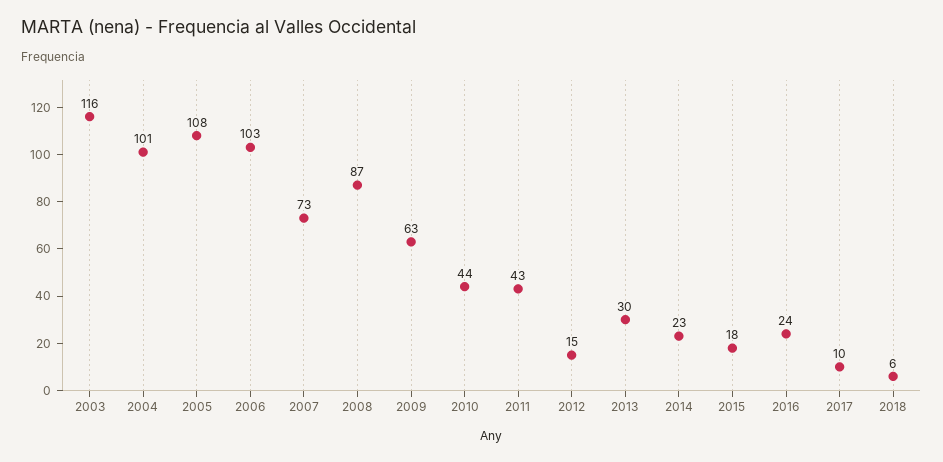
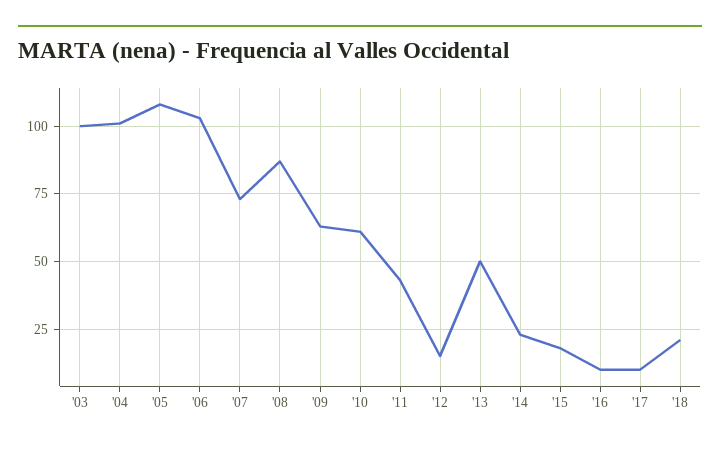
  {
-   "2003": 116,
+   "2003": 100,
    "2004": 101,
    "2005": 108,
    "2006": 103,
    "2007": 73,
    "2008": 87,
    "2009": 63,
-   "2010": 44,
+   "2010": 60,
    "2011": 43,
    "2012": 15,
-   "2013": 30,
+   "2013": 50,
    "2014": 23,
    "2015": 18,
-   "2016": 24,
+   "2016": 10,
    "2017": 10,
-   "2018": 6
+   "2018": 20
  }

